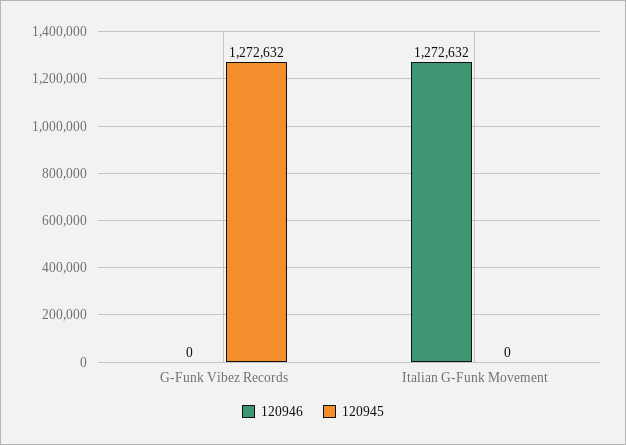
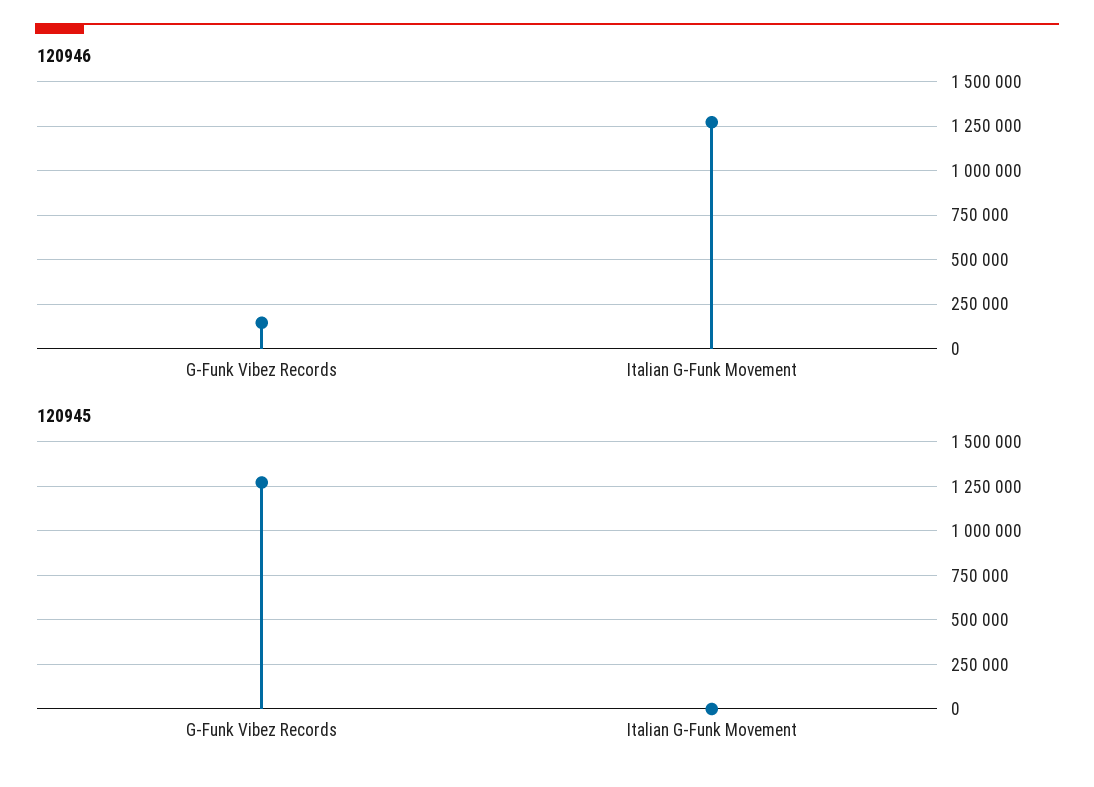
  {
    "120946": {
-     "G-Funk Vibez Records": 0,
+     "G-Funk Vibez Records": 150000,
      "Italian G-Funk Movement": 1272632
    },
    "120945": {
      "G-Funk Vibez Records": 1272632,
      "Italian G-Funk Movement": 0
    }
  }

